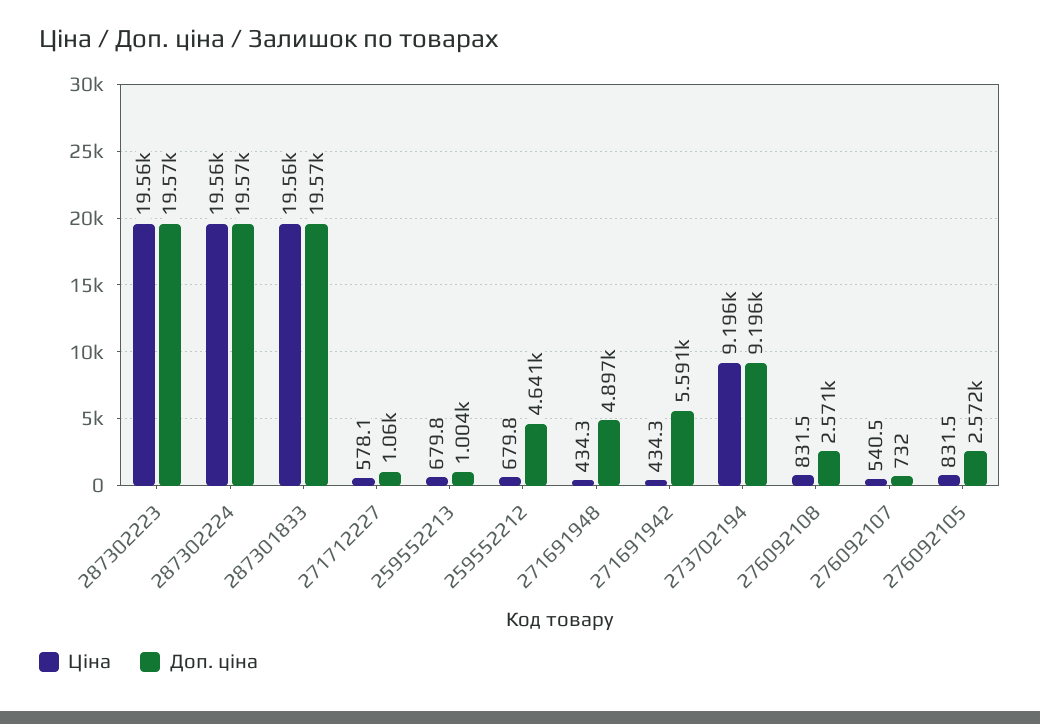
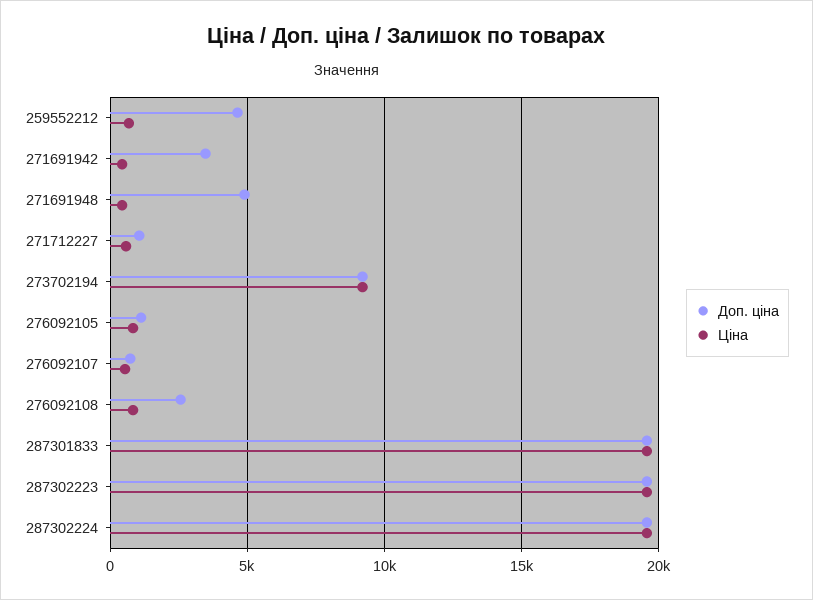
  {
    "Ціна": {
      "287302223": 19560,
      "287302224": 19560,
      "287301833": 19560,
      "271712227": 578.1,
-     "259552213": 679.8,
      "259552212": 679.8,
      "271691948": 434.3,
      "271691942": 434.3,
      "273702194": 9196,
      "276092108": 831.5,
      "276092107": 540.5,
      "276092105": 831.5
    },
    "Доп. ціна": {
      "287302223": 19570,
      "287302224": 19570,
      "287301833": 19570,
      "271712227": 1060,
-     "259552213": 1004,
      "259552212": 4641,
      "271691948": 4897,
-     "271691942": 5591,
+     "271691942": 3500,
      "273702194": 9196,
      "276092108": 2571,
      "276092107": 732,
-     "276092105": 2572
+     "276092105": 1000
    }
  }

